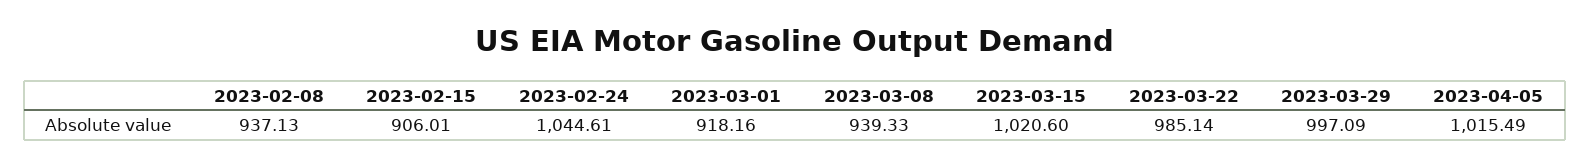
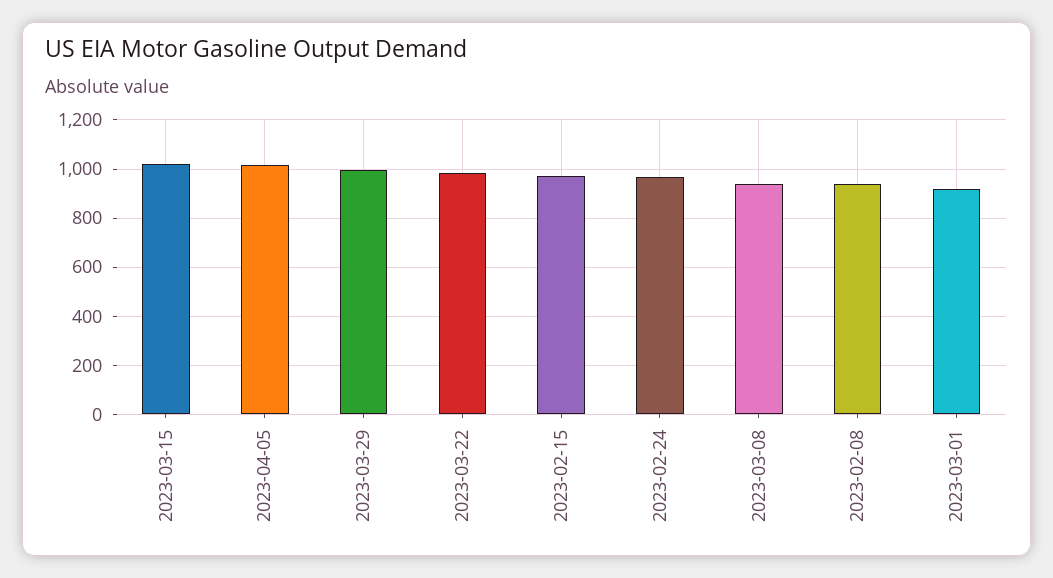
  {
    "2023-02-08": 937.13,
-   "2023-02-15": 906.01,
+   "2023-02-15": 975,
-   "2023-02-24": 1044.61,
+   "2023-02-24": 975,
    "2023-03-01": 918.16,
    "2023-03-08": 939.33,
    "2023-03-15": 1020.6,
    "2023-03-22": 985.14,
    "2023-03-29": 997.09,
    "2023-04-05": 1015.49
  }

